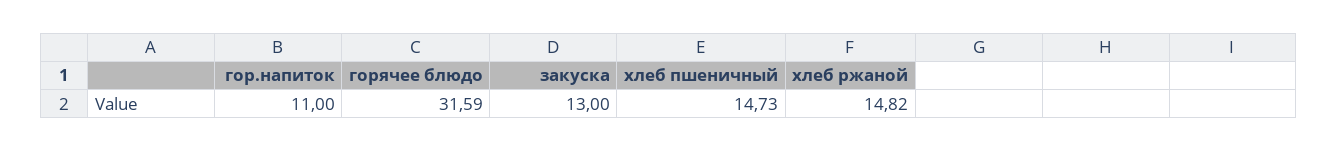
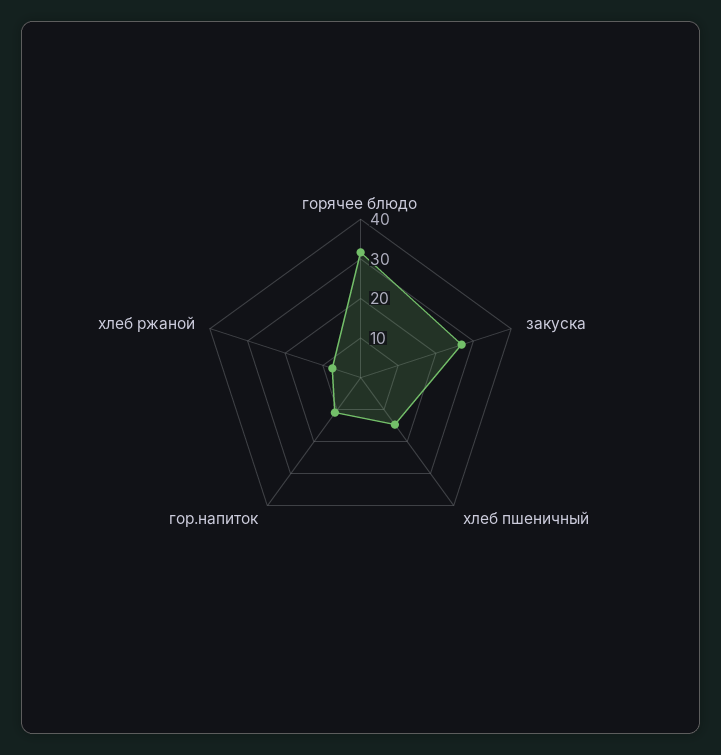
  {
    "гор.напиток": 11,
    "горячее блюдо": 31.59,
-   "закуска": 13,
+   "закуска": 27.5,
    "хлеб пшеничный": 14.73,
-   "хлеб ржаной": 14.82
+   "хлеб ржаной": 7.5
  }

